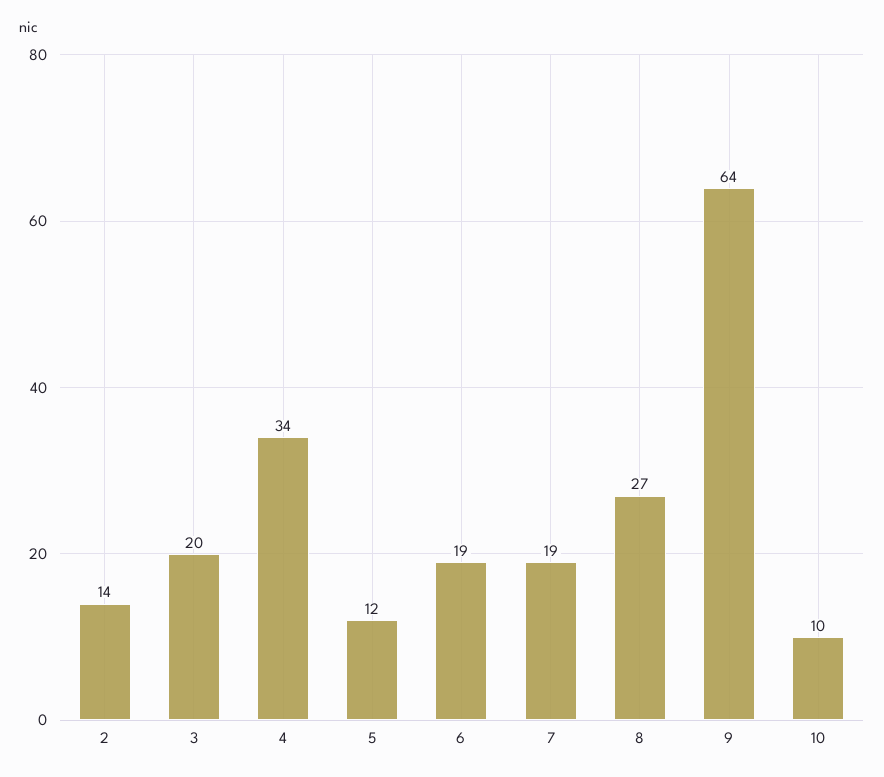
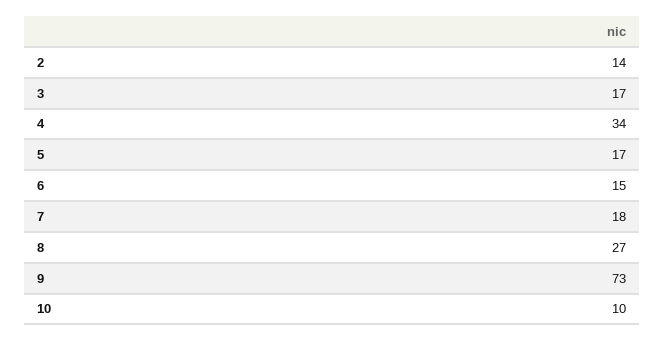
  {
    "2": 14,
-   "3": 20,
+   "3": 17,
    "4": 34,
-   "5": 12,
+   "5": 17,
-   "6": 19,
+   "6": 15,
-   "7": 19,
+   "7": 18,
    "8": 27,
-   "9": 64,
+   "9": 73,
    "10": 10
  }

